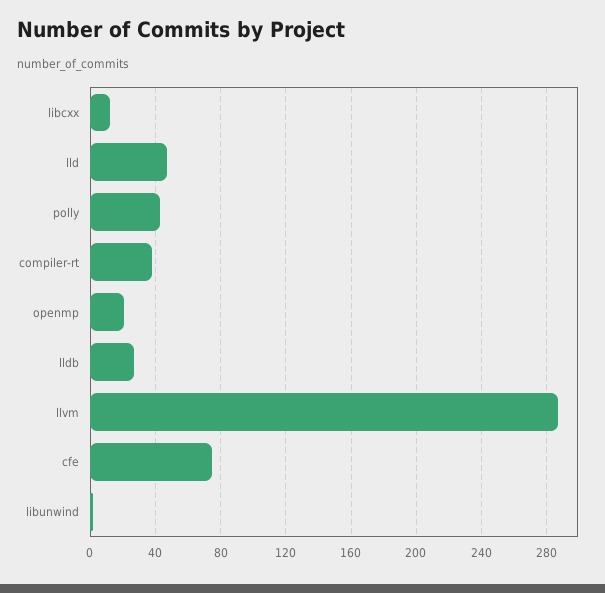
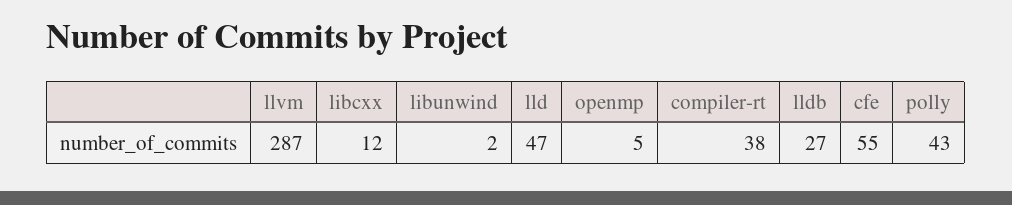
  {
    "libcxx": 12,
    "lld": 47,
    "polly": 43,
    "compiler-rt": 38,
-   "openmp": 20,
+   "openmp": 5,
    "lldb": 27,
    "llvm": 287,
-   "cfe": 75,
+   "cfe": 55,
    "libunwind": 2
  }

